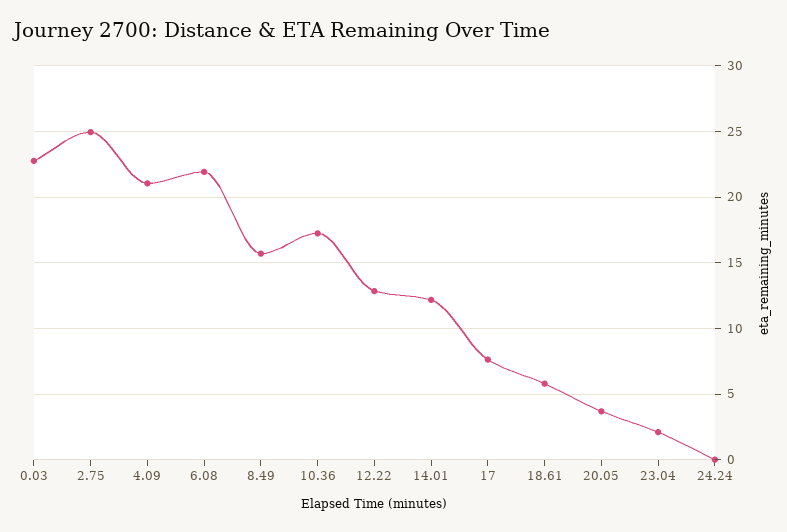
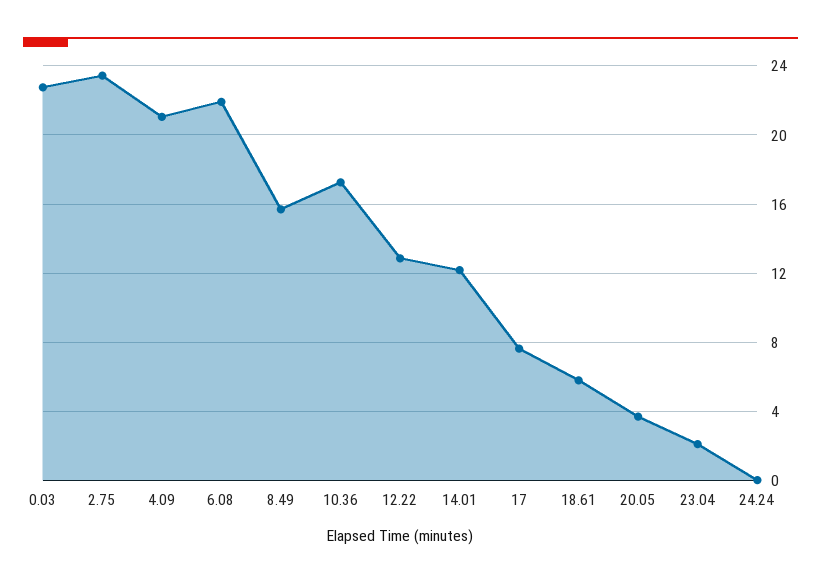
  {
    "0.03": 23,
-   "2.75": 25,
+   "2.75": 23.5,
    "4.09": 21,
    "6.08": 22,
    "8.49": 15.5,
    "10.36": 17.5,
    "12.22": 13,
    "14.01": 12,
    "17": 7.5,
    "18.61": 6,
    "20.05": 3.5,
    "23.04": 2,
    "24.24": 0
  }

